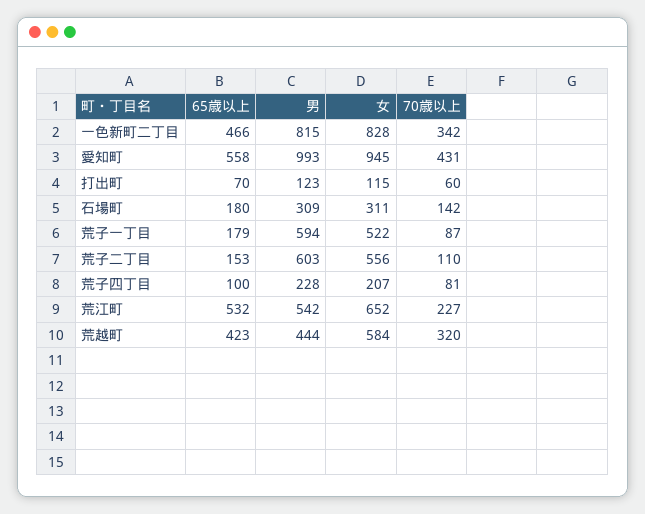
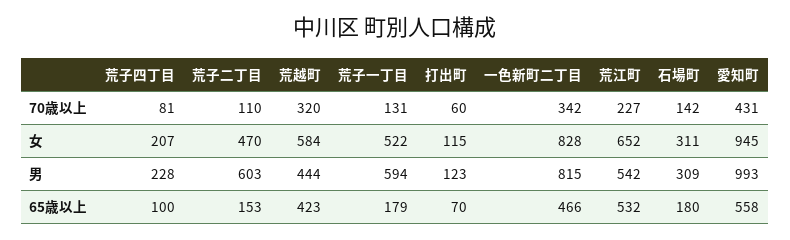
  {
    "65歳以上": {
      "一色新町二丁目": 466,
      "愛知町": 558,
      "打出町": 70,
      "石場町": 180,
      "荒子一丁目": 179,
      "荒子二丁目": 153,
      "荒子四丁目": 100,
      "荒江町": 532,
      "荒越町": 423
    },
    "男": {
      "一色新町二丁目": 815,
      "愛知町": 993,
      "打出町": 123,
      "石場町": 309,
      "荒子一丁目": 594,
      "荒子二丁目": 603,
      "荒子四丁目": 228,
      "荒江町": 542,
      "荒越町": 444
    },
    "女": {
      "一色新町二丁目": 828,
      "愛知町": 945,
      "打出町": 115,
      "石場町": 311,
      "荒子一丁目": 522,
-     "荒子二丁目": 556,
+     "荒子二丁目": 470,
      "荒子四丁目": 207,
      "荒江町": 652,
      "荒越町": 584
    },
    "70歳以上": {
      "一色新町二丁目": 342,
      "愛知町": 431,
      "打出町": 60,
      "石場町": 142,
-     "荒子一丁目": 87,
+     "荒子一丁目": 131,
      "荒子二丁目": 110,
      "荒子四丁目": 81,
      "荒江町": 227,
      "荒越町": 320
    }
  }

